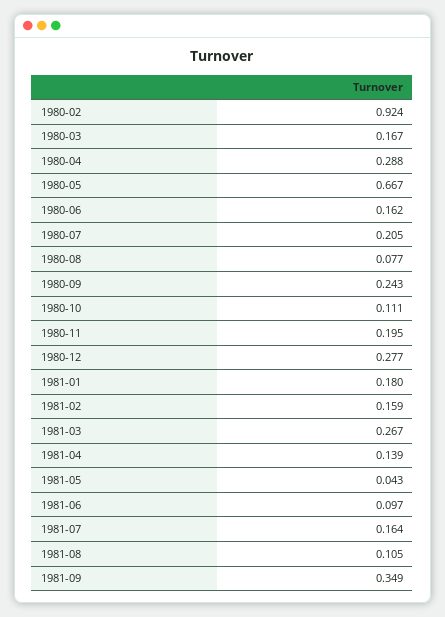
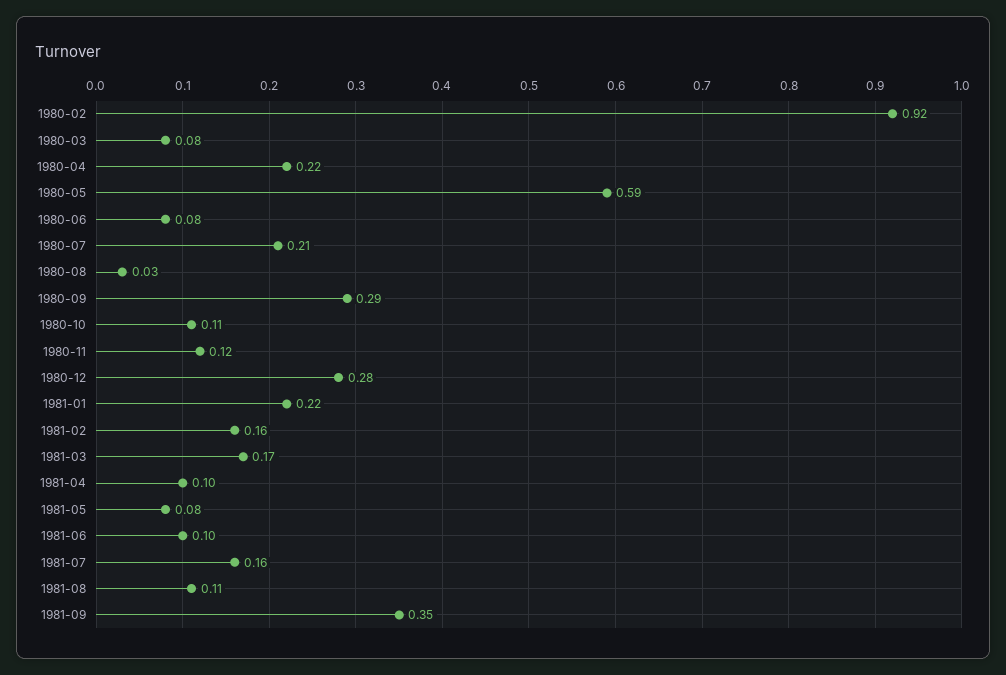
  {
    "1980-02": 0.924,
-   "1980-03": 0.167,
+   "1980-03": 0.08,
-   "1980-04": 0.288,
+   "1980-04": 0.22,
-   "1980-05": 0.667,
+   "1980-05": 0.59,
-   "1980-06": 0.162,
+   "1980-06": 0.08,
    "1980-07": 0.205,
-   "1980-08": 0.077,
+   "1980-08": 0.03,
-   "1980-09": 0.243,
+   "1980-09": 0.29,
    "1980-10": 0.111,
-   "1980-11": 0.195,
+   "1980-11": 0.12,
    "1980-12": 0.277,
-   "1981-01": 0.18,
+   "1981-01": 0.22,
    "1981-02": 0.159,
-   "1981-03": 0.267,
+   "1981-03": 0.17,
-   "1981-04": 0.139,
+   "1981-04": 0.1,
-   "1981-05": 0.043,
+   "1981-05": 0.08,
    "1981-06": 0.097,
    "1981-07": 0.164,
    "1981-08": 0.105,
    "1981-09": 0.349
  }

